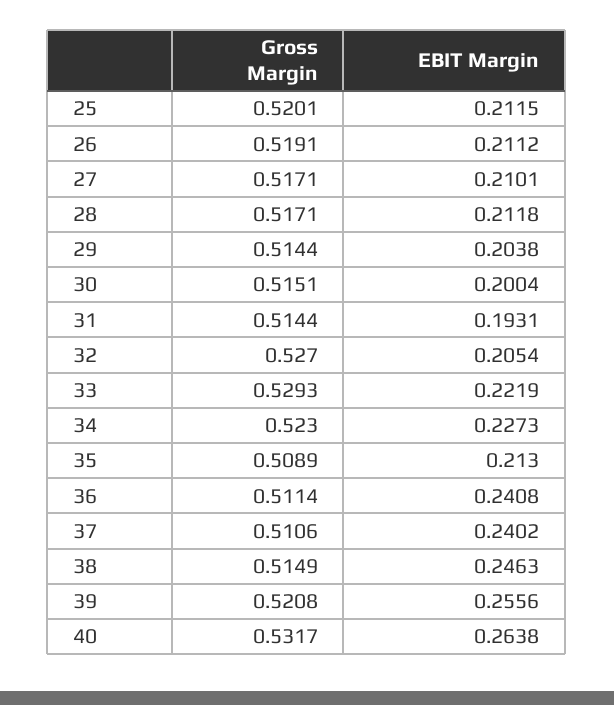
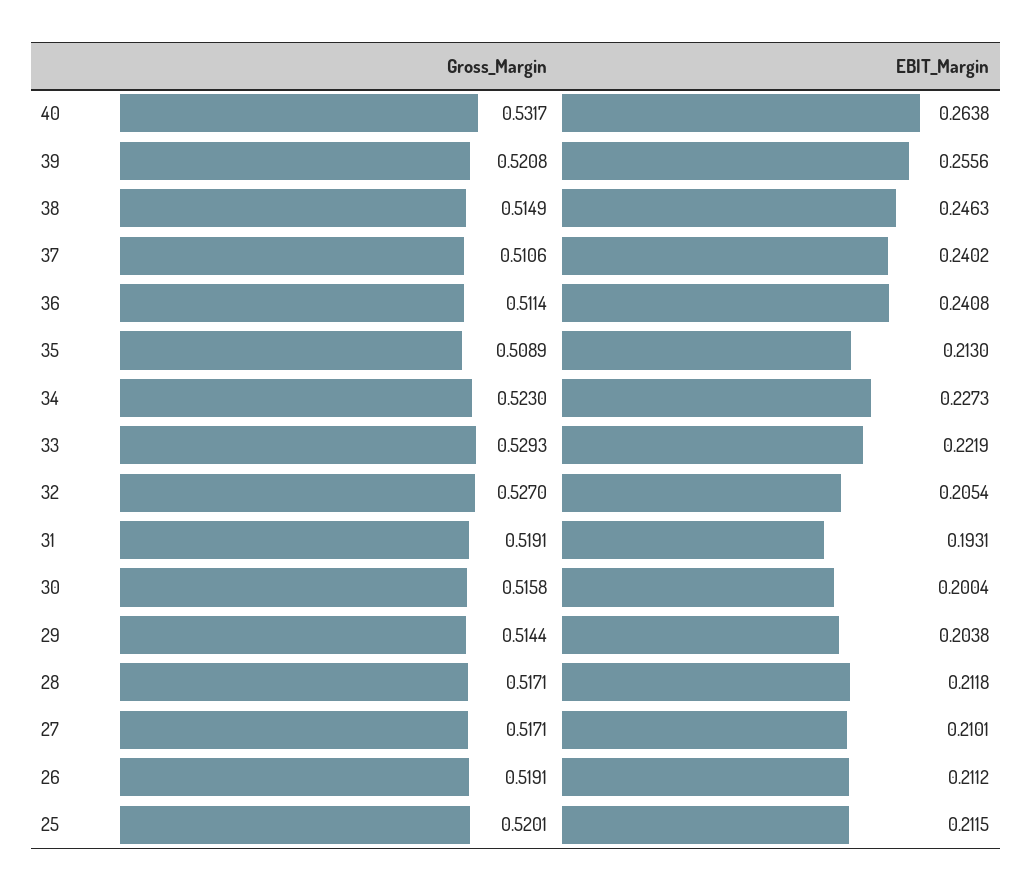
  {
    "Gross Margin": {
      "25": 0.5201,
      "26": 0.5191,
      "27": 0.5171,
      "28": 0.5171,
      "29": 0.5144,
-     "30": 0.5151,
+     "30": 0.5158,
-     "31": 0.5144,
+     "31": 0.5191,
      "32": 0.527,
      "33": 0.5293,
      "34": 0.523,
      "35": 0.5089,
      "36": 0.5114,
      "37": 0.5106,
      "38": 0.5149,
      "39": 0.5208,
      "40": 0.5317
    },
    "EBIT Margin": {
      "25": 0.2115,
      "26": 0.2112,
      "27": 0.2101,
      "28": 0.2118,
      "29": 0.2038,
      "30": 0.2004,
      "31": 0.1931,
      "32": 0.2054,
      "33": 0.2219,
      "34": 0.2273,
      "35": 0.213,
      "36": 0.2408,
      "37": 0.2402,
      "38": 0.2463,
      "39": 0.2556,
      "40": 0.2638
    }
  }

